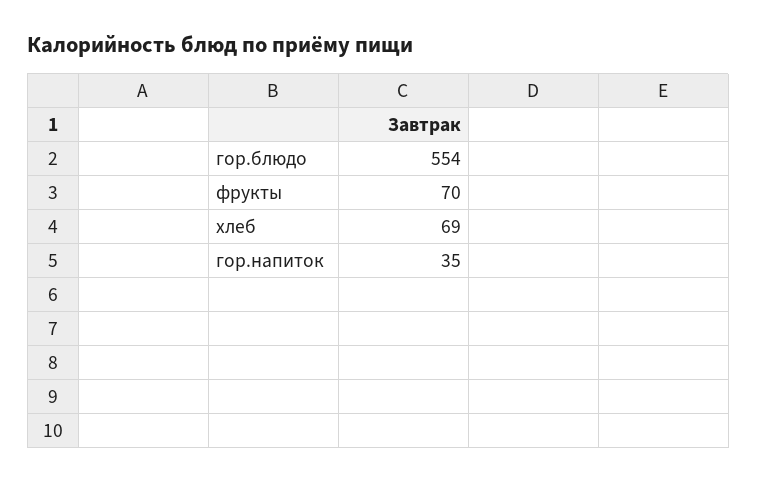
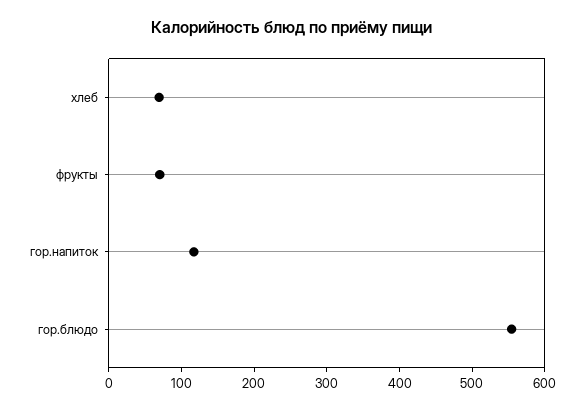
  {
    "гор.блюдо": 554,
    "фрукты": 70,
    "хлеб": 69,
-   "гор.напиток": 35
+   "гор.напиток": 120
  }

